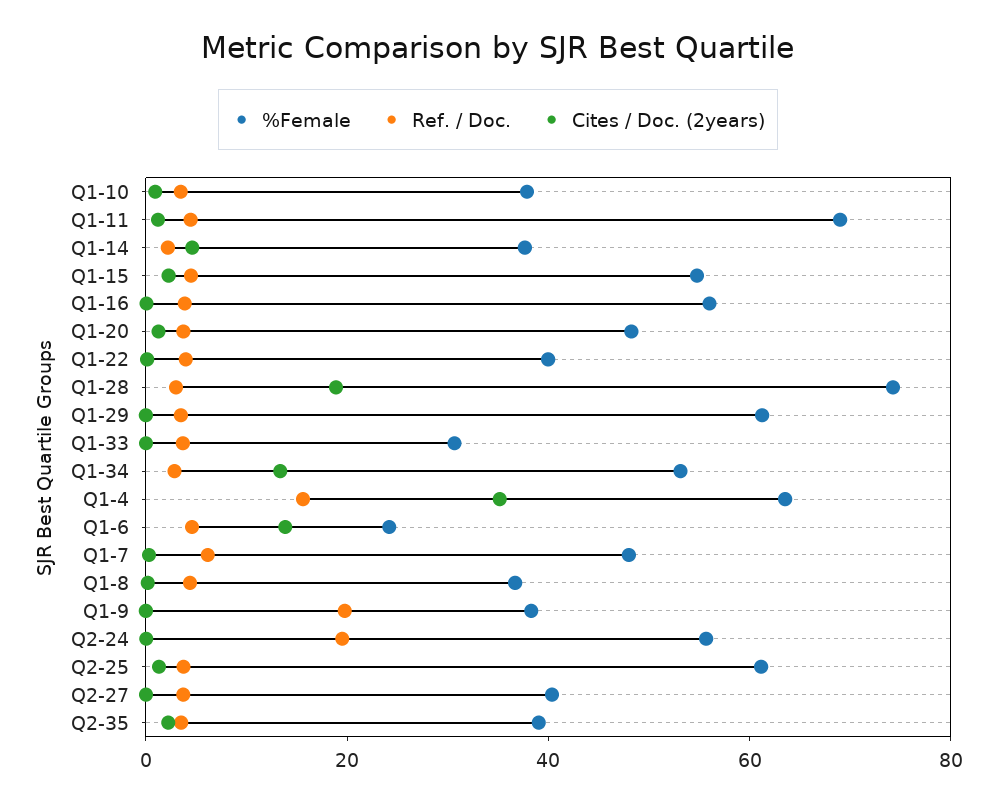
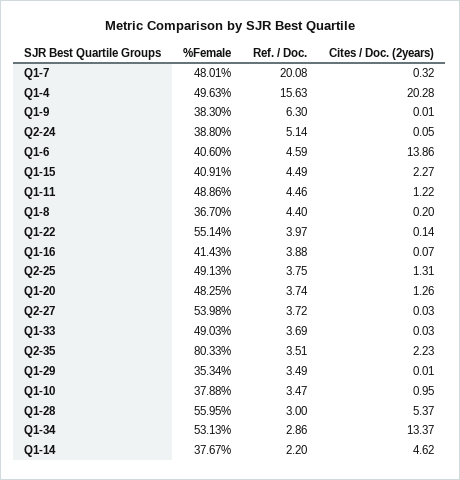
  {
    "%Female": {
      "Q1-10": 37.88,
-     "Q1-11": 70,
+     "Q1-11": 48.86,
      "Q1-14": 37.67,
-     "Q1-15": 55,
+     "Q1-15": 40.91,
-     "Q1-16": 55,
+     "Q1-16": 41.43,
      "Q1-20": 48.25,
-     "Q1-22": 40,
+     "Q1-22": 55.14,
-     "Q1-28": 75,
+     "Q1-28": 55.95,
-     "Q1-29": 60,
+     "Q1-29": 35.34,
-     "Q1-33": 30,
+     "Q1-33": 49.03,
      "Q1-34": 53.13,
-     "Q1-4": 65,
+     "Q1-4": 49.63,
-     "Q1-6": 25,
+     "Q1-6": 40.6,
      "Q1-7": 48.01,
      "Q1-8": 36.7,
      "Q1-9": 38.3,
-     "Q2-24": 55,
+     "Q2-24": 38.8,
-     "Q2-25": 60,
+     "Q2-25": 49.13,
-     "Q2-27": 40,
+     "Q2-27": 53.98,
-     "Q2-35": 40
+     "Q2-35": 80.33
    },
    "Ref. / Doc.": {
      "Q1-10": 3.47,
      "Q1-11": 4.46,
      "Q1-14": 2.2,
      "Q1-15": 4.49,
      "Q1-16": 3.88,
      "Q1-20": 3.74,
      "Q1-22": 3.97,
      "Q1-28": 3,
      "Q1-29": 3.49,
      "Q1-33": 3.69,
      "Q1-34": 2.86,
      "Q1-4": 15.63,
      "Q1-6": 4.59,
-     "Q1-7": 5,
+     "Q1-7": 20.08,
      "Q1-8": 4.4,
-     "Q1-9": 20,
+     "Q1-9": 6.3,
-     "Q2-24": 20,
+     "Q2-24": 5.14,
      "Q2-25": 3.75,
      "Q2-27": 3.72,
      "Q2-35": 3.51
    },
    "Cites / Doc. (2years)": {
      "Q1-10": 0.95,
      "Q1-11": 1.22,
      "Q1-14": 4.62,
      "Q1-15": 2.27,
      "Q1-16": 0.07,
      "Q1-20": 1.26,
      "Q1-22": 0.14,
-     "Q1-28": 20,
+     "Q1-28": 5.37,
      "Q1-29": 0.01,
      "Q1-33": 0.03,
      "Q1-34": 13.37,
-     "Q1-4": 35,
+     "Q1-4": 20.28,
      "Q1-6": 13.86,
      "Q1-7": 0.32,
      "Q1-8": 0.2,
      "Q1-9": 0.01,
      "Q2-24": 0.05,
      "Q2-25": 1.31,
      "Q2-27": 0.03,
      "Q2-35": 2.23
    }
  }

